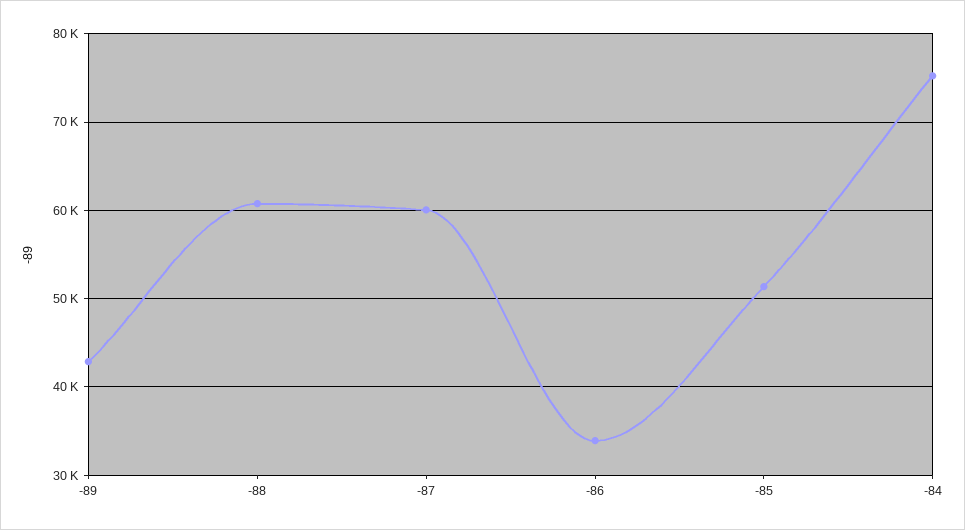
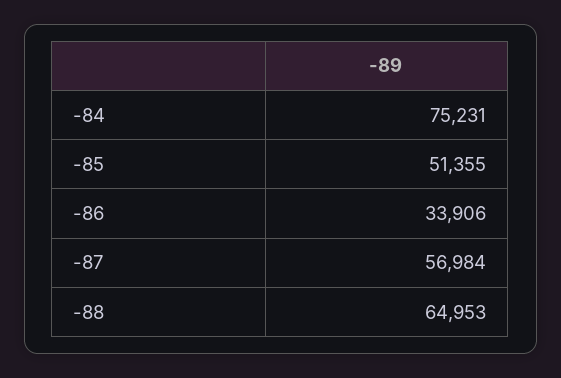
  {
-   "-89": 43000,
-   "-88": 61000,
+   "-88": 64953,
-   "-87": 60000,
+   "-87": 56984,
    "-86": 33906,
    "-85": 51355,
    "-84": 75231
  }

